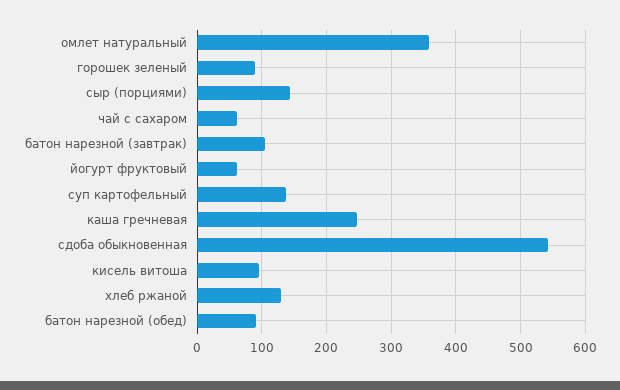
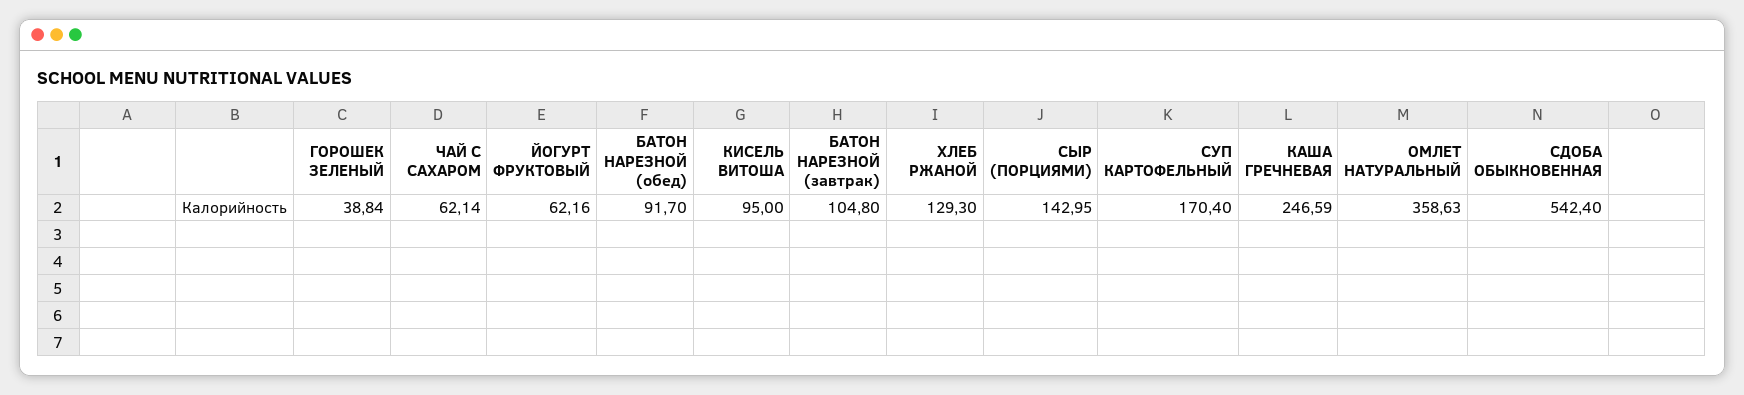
  {
    "омлет натуральный": 358.63,
-   "горошек зеленый": 90,
+   "горошек зеленый": 38.84,
    "сыр (порциями)": 142.95,
    "чай с сахаром": 62.14,
    "батон нарезной (завтрак)": 104.8,
    "йогурт фруктовый": 62.16,
-   "суп картофельный": 140,
+   "суп картофельный": 170.4,
    "каша гречневая": 246.59,
    "сдоба обыкновенная": 542.4,
    "кисель витоша": 95,
    "хлеб ржаной": 129.3,
    "батон нарезной (обед)": 91.7
  }

